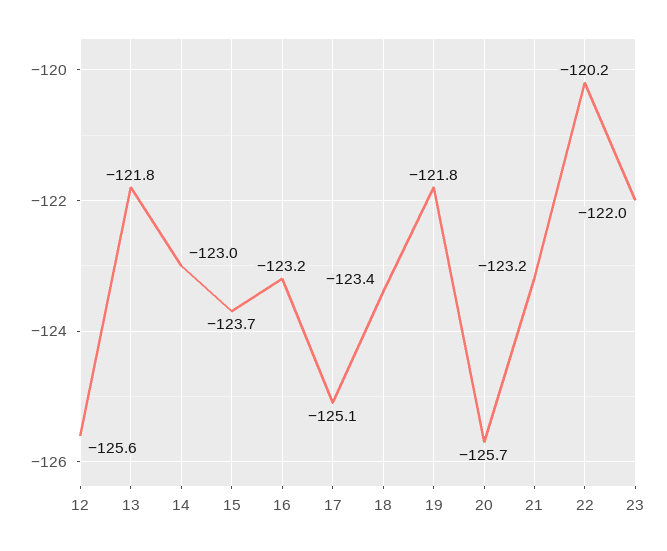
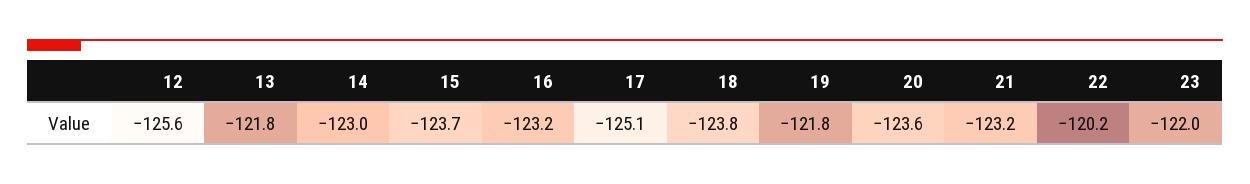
  {
    "12": -125.6,
    "13": -121.8,
    "14": -123,
    "15": -123.7,
    "16": -123.2,
    "17": -125.1,
-   "18": -123.4,
+   "18": -123.8,
    "19": -121.8,
-   "20": -125.7,
+   "20": -123.6,
    "21": -123.2,
    "22": -120.2,
    "23": -122
  }

